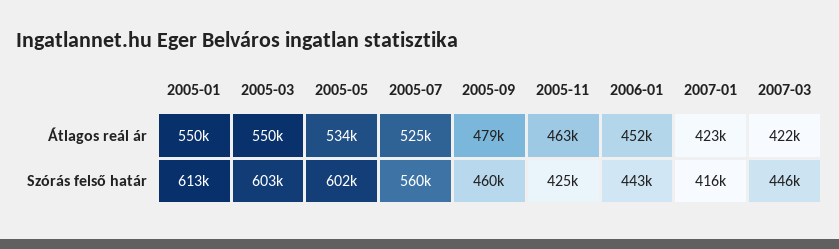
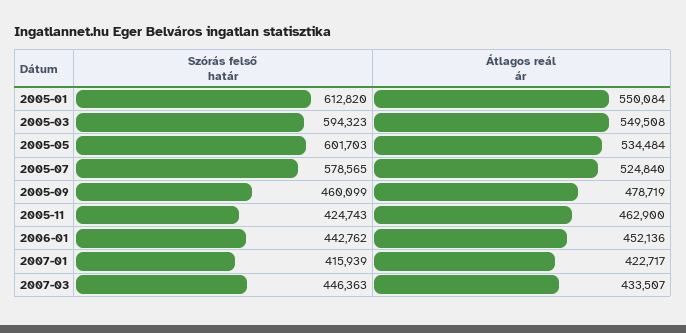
  {
    "2005-01": {
      "Átlagos reál ár": 550084,
      "Szórás felső határ": 612820
    },
    "2005-03": {
      "Átlagos reál ár": 549508,
-     "Szórás felső határ": 603000
+     "Szórás felső határ": 594323
    },
    "2005-05": {
      "Átlagos reál ár": 534484,
      "Szórás felső határ": 601703
    },
    "2005-07": {
      "Átlagos reál ár": 524840,
-     "Szórás felső határ": 560000
+     "Szórás felső határ": 578565
    },
    "2005-09": {
      "Átlagos reál ár": 478719,
      "Szórás felső határ": 460099
    },
    "2005-11": {
      "Átlagos reál ár": 462900,
      "Szórás felső határ": 424743
    },
    "2006-01": {
      "Átlagos reál ár": 452136,
      "Szórás felső határ": 442762
    },
    "2007-01": {
      "Átlagos reál ár": 422717,
      "Szórás felső határ": 415939
    },
    "2007-03": {
-     "Átlagos reál ár": 422000,
+     "Átlagos reál ár": 433507,
      "Szórás felső határ": 446363
    }
  }

